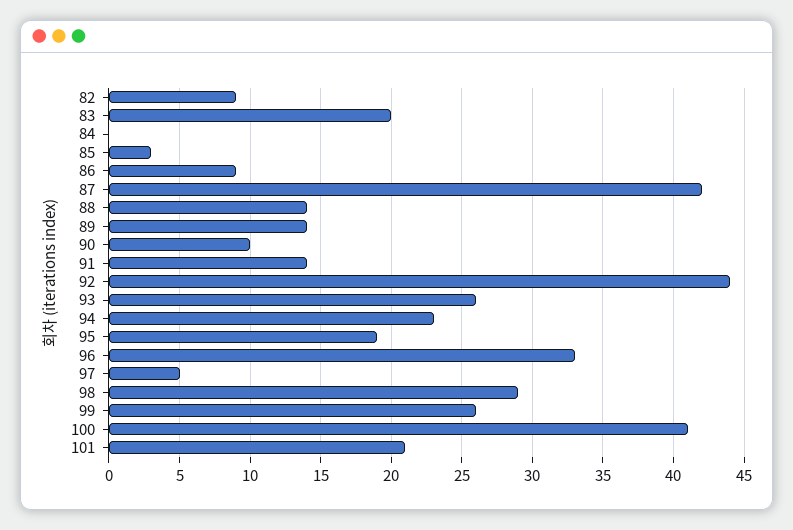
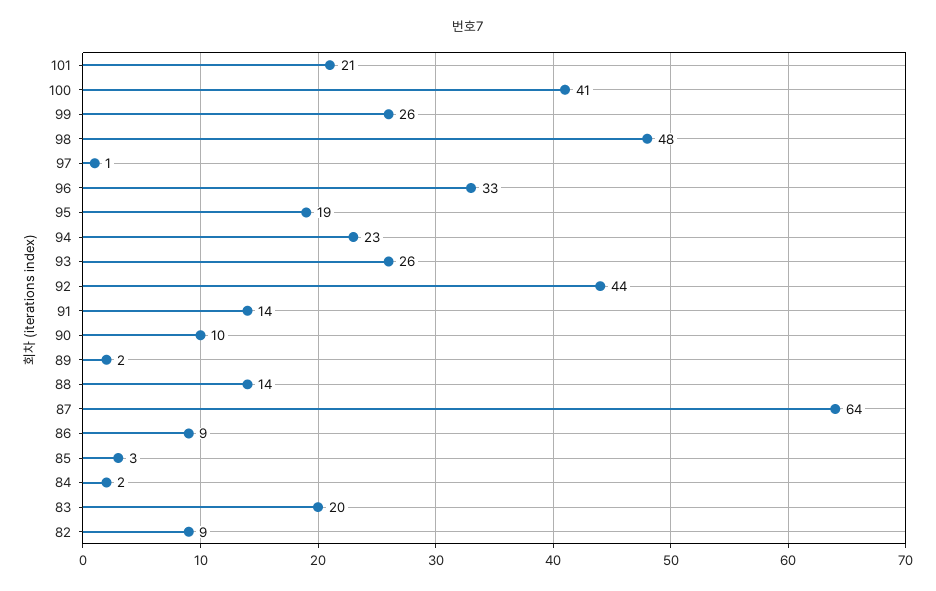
  {
    "82": 9,
    "83": 20,
-   "84": 0,
+   "84": 2,
    "85": 3,
    "86": 9,
-   "87": 42,
+   "87": 64,
    "88": 14,
-   "89": 14,
+   "89": 2,
    "90": 10,
    "91": 14,
    "92": 44,
    "93": 26,
    "94": 23,
    "95": 19,
    "96": 33,
-   "97": 5,
+   "97": 1,
-   "98": 29,
+   "98": 48,
    "99": 26,
    "100": 41,
    "101": 21
  }

